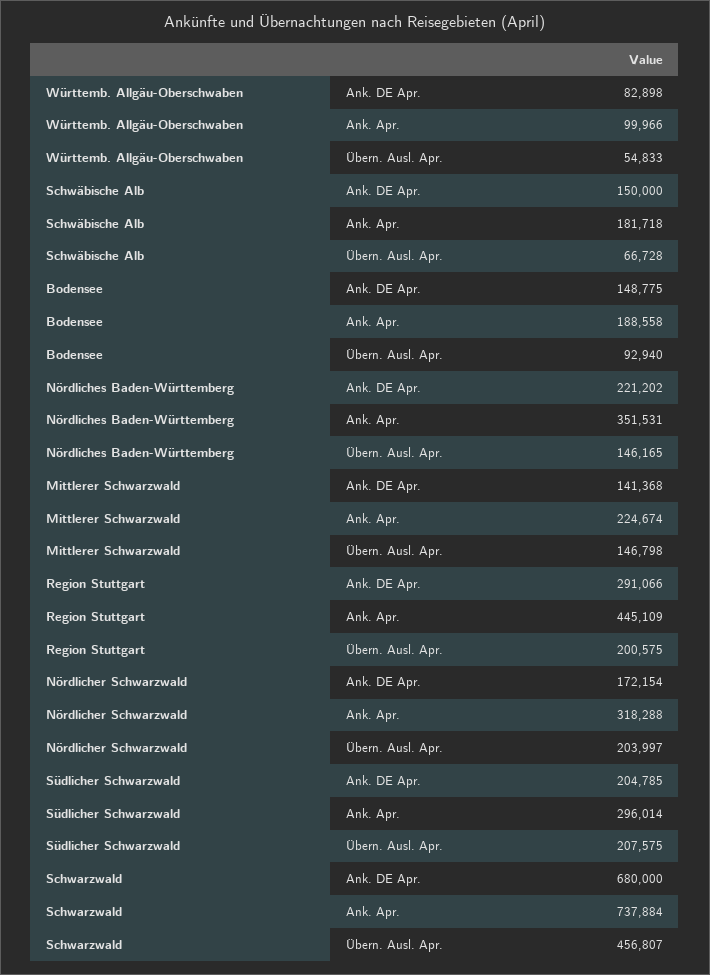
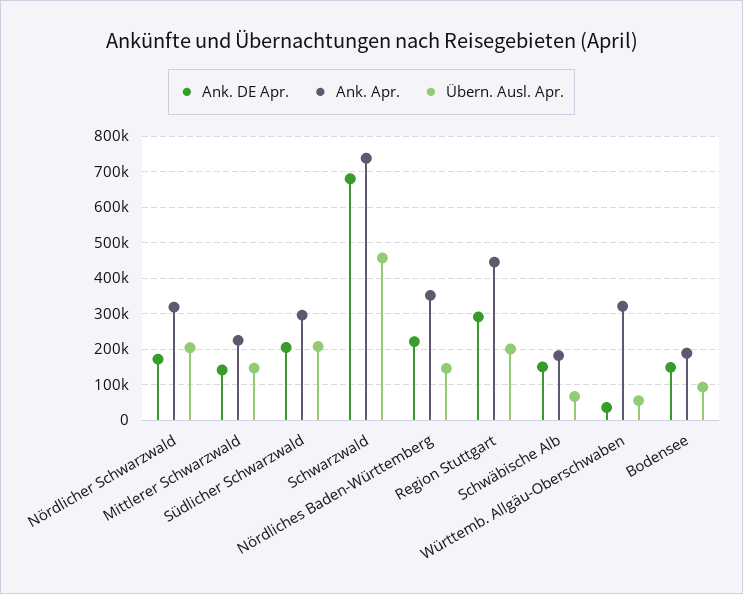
  {
    "Ank. DE Apr.": {
-     "Württemb. Allgäu-Oberschwaben": 82898,
+     "Württemb. Allgäu-Oberschwaben": 40000,
      "Schwäbische Alb": 150000,
      "Bodensee": 148775,
      "Nördliches Baden-Württemberg": 221202,
      "Mittlerer Schwarzwald": 141368,
      "Region Stuttgart": 291066,
      "Nördlicher Schwarzwald": 172154,
      "Südlicher Schwarzwald": 204785,
      "Schwarzwald": 680000
    },
    "Ank. Apr.": {
-     "Württemb. Allgäu-Oberschwaben": 99966,
+     "Württemb. Allgäu-Oberschwaben": 320000,
      "Schwäbische Alb": 181718,
      "Bodensee": 188558,
      "Nördliches Baden-Württemberg": 351531,
      "Mittlerer Schwarzwald": 224674,
      "Region Stuttgart": 445109,
      "Nördlicher Schwarzwald": 318288,
      "Südlicher Schwarzwald": 296014,
      "Schwarzwald": 737884
    },
    "Übern. Ausl. Apr.": {
      "Württemb. Allgäu-Oberschwaben": 54833,
      "Schwäbische Alb": 66728,
      "Bodensee": 92940,
      "Nördliches Baden-Württemberg": 146165,
      "Mittlerer Schwarzwald": 146798,
      "Region Stuttgart": 200575,
      "Nördlicher Schwarzwald": 203997,
      "Südlicher Schwarzwald": 207575,
      "Schwarzwald": 456807
    }
  }

